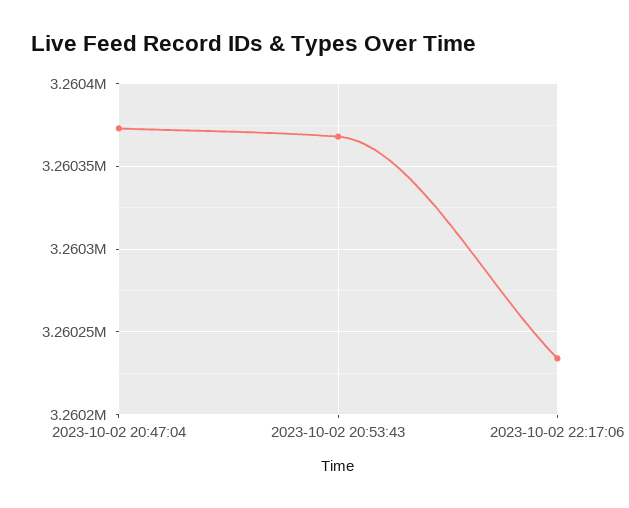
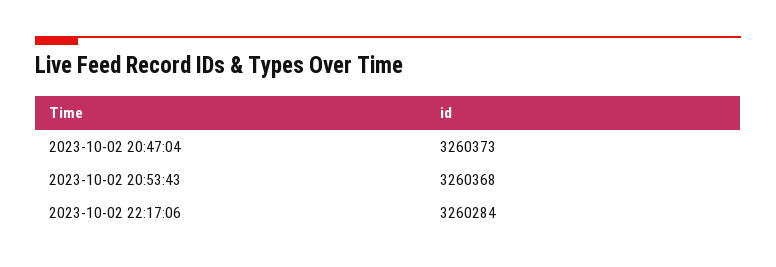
  {
    "2023-10-02 20:47:04": 3260373,
    "2023-10-02 20:53:43": 3260368,
-   "2023-10-02 22:17:06": 3260235
+   "2023-10-02 22:17:06": 3260284
  }

